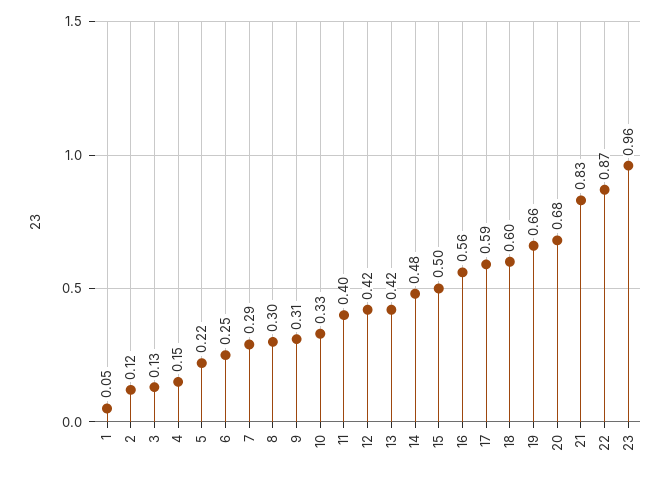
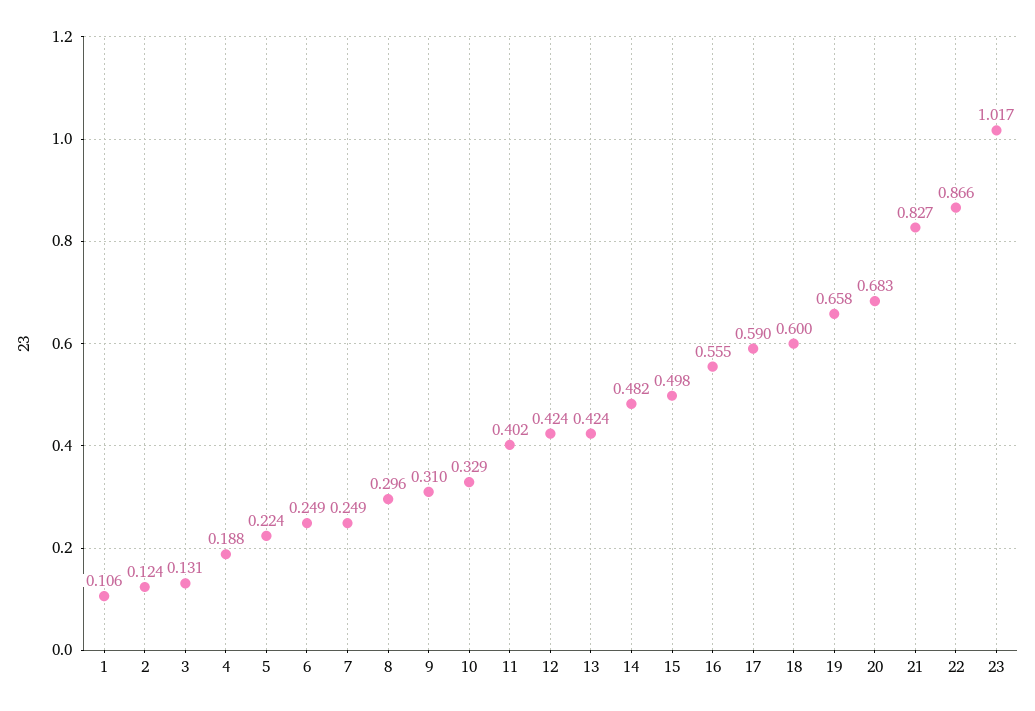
  {
-   "1": 0.05,
+   "1": 0.106,
    "2": 0.124,
    "3": 0.131,
-   "4": 0.15,
+   "4": 0.188,
    "5": 0.224,
    "6": 0.249,
-   "7": 0.29,
+   "7": 0.249,
    "8": 0.296,
    "9": 0.31,
    "10": 0.329,
    "11": 0.402,
    "12": 0.424,
    "13": 0.424,
    "14": 0.482,
    "15": 0.498,
    "16": 0.555,
    "17": 0.59,
    "18": 0.6,
    "19": 0.658,
    "20": 0.683,
    "21": 0.827,
    "22": 0.866,
-   "23": 0.96
+   "23": 1.017
  }

